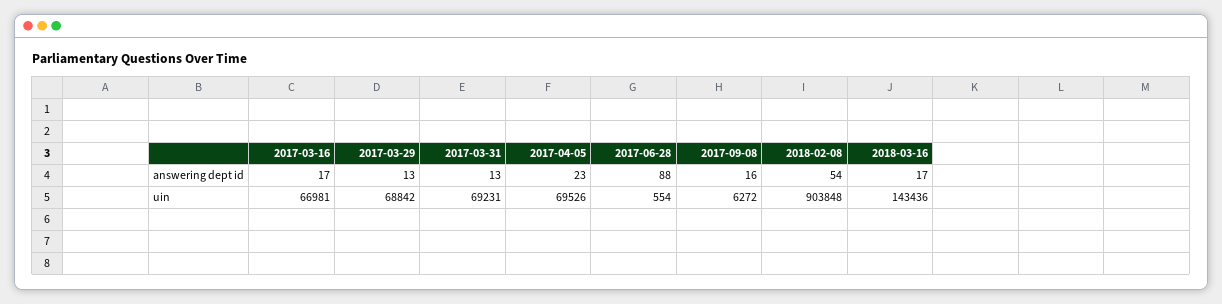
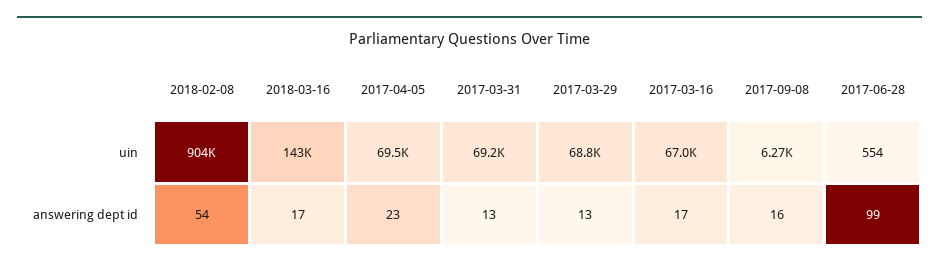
  {
    "2017-03-16": {
      "answering dept id": 17,
      "uin": 66981
    },
    "2017-03-29": {
      "answering dept id": 13,
      "uin": 68842
    },
    "2017-03-31": {
      "answering dept id": 13,
      "uin": 69231
    },
    "2017-04-05": {
      "answering dept id": 23,
      "uin": 69526
    },
    "2017-06-28": {
-     "answering dept id": 88,
+     "answering dept id": 99,
      "uin": 554
    },
    "2017-09-08": {
      "answering dept id": 16,
      "uin": 6272
    },
    "2018-02-08": {
      "answering dept id": 54,
      "uin": 903848
    },
    "2018-03-16": {
      "answering dept id": 17,
      "uin": 143436
    }
  }

